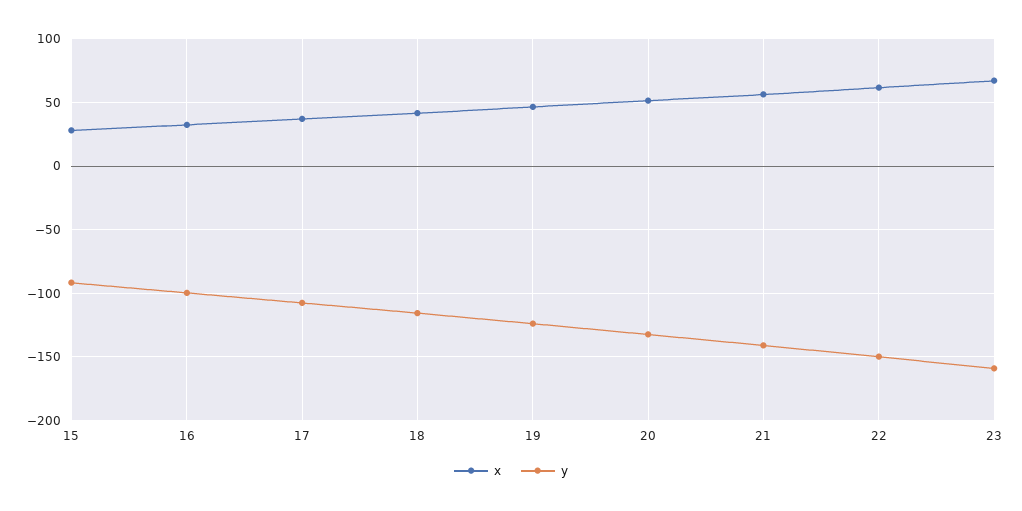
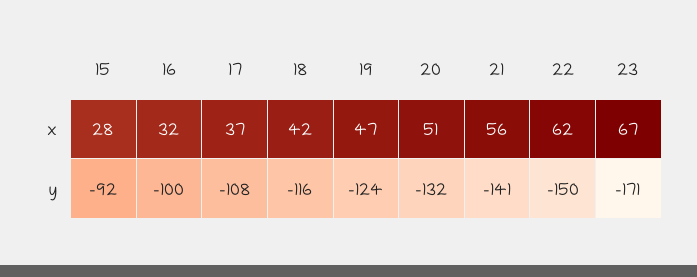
  {
    "x": {
      "15": 28,
      "16": 32,
      "17": 37,
      "18": 42,
      "19": 47,
      "20": 51,
      "21": 56,
      "22": 62,
      "23": 67
    },
    "y": {
      "15": -92,
      "16": -100,
      "17": -108,
      "18": -116,
      "19": -124,
      "20": -132,
      "21": -141,
      "22": -150,
-     "23": -160
+     "23": -171
    }
  }

